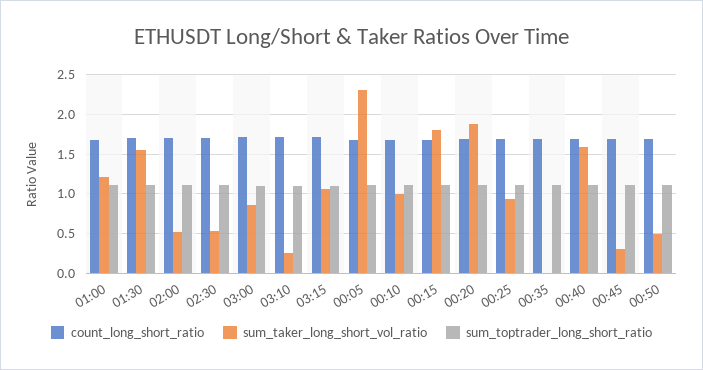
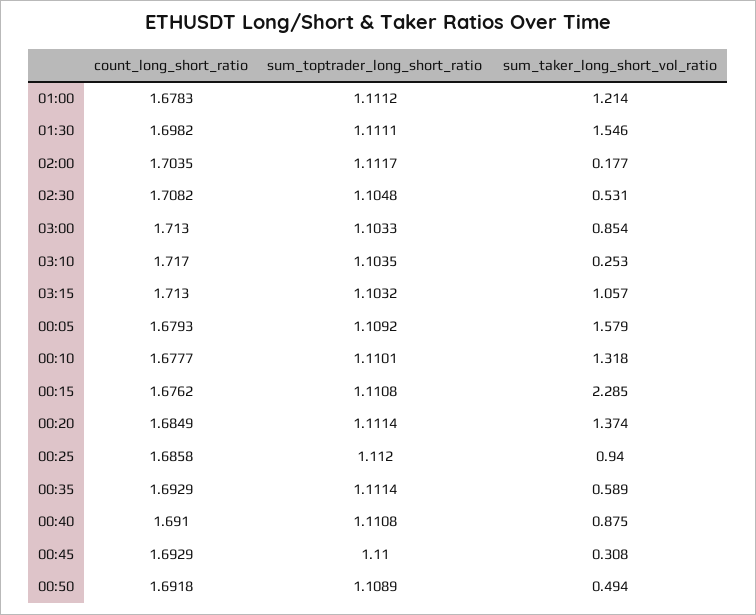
  {
    "count_long_short_ratio": {
      "01:00": 1.6783,
      "01:30": 1.6982,
      "02:00": 1.7035,
      "02:30": 1.7082,
      "03:00": 1.713,
      "03:10": 1.717,
      "03:15": 1.713,
      "00:05": 1.6793,
      "00:10": 1.6777,
      "00:15": 1.6762,
      "00:20": 1.6849,
      "00:25": 1.6858,
      "00:35": 1.6929,
      "00:40": 1.691,
      "00:45": 1.6929,
      "00:50": 1.6918
    },
    "sum_taker_long_short_vol_ratio": {
      "01:00": 1.214,
      "01:30": 1.546,
-     "02:00": 0.5,
+     "02:00": 0.177,
      "02:30": 0.531,
      "03:00": 0.854,
      "03:10": 0.253,
      "03:15": 1.057,
-     "00:05": 2.3,
+     "00:05": 1.579,
-     "00:10": 1,
+     "00:10": 1.318,
-     "00:15": 1.8,
+     "00:15": 2.285,
-     "00:20": 1.9,
+     "00:20": 1.374,
      "00:25": 0.94,
-     "00:35": 0,
+     "00:35": 0.589,
-     "00:40": 1.6,
+     "00:40": 0.875,
      "00:45": 0.308,
      "00:50": 0.494
    },
    "sum_toptrader_long_short_ratio": {
      "01:00": 1.1112,
      "01:30": 1.1111,
      "02:00": 1.1117,
      "02:30": 1.1048,
      "03:00": 1.1033,
      "03:10": 1.1035,
      "03:15": 1.1032,
      "00:05": 1.1092,
      "00:10": 1.1101,
      "00:15": 1.1108,
      "00:20": 1.1114,
      "00:25": 1.112,
      "00:35": 1.1114,
      "00:40": 1.1108,
      "00:45": 1.11,
      "00:50": 1.1089
    }
  }

